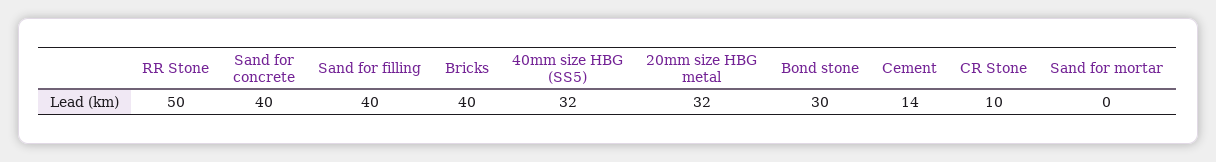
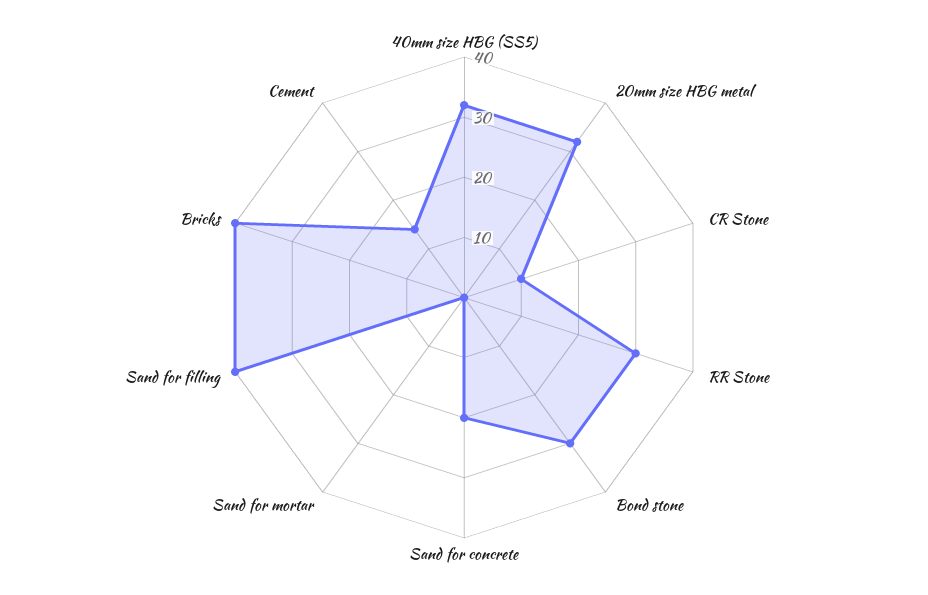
  {
-   "RR Stone": 50,
+   "RR Stone": 30,
-   "Sand for concrete": 40,
+   "Sand for concrete": 20,
    "Sand for filling": 40,
    "Bricks": 40,
    "40mm size HBG (SS5)": 32,
    "20mm size HBG metal": 32,
    "Bond stone": 30,
    "Cement": 14,
    "CR Stone": 10,
    "Sand for mortar": 0
  }

